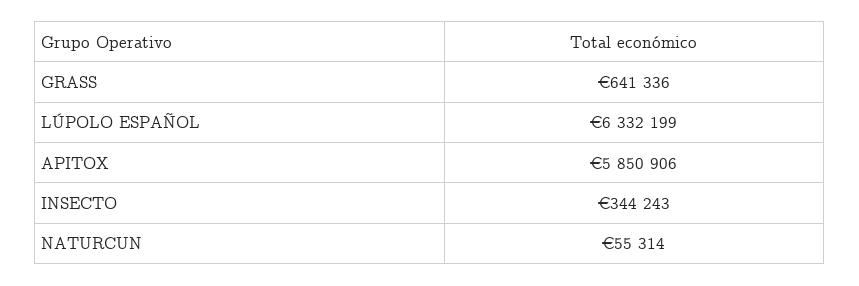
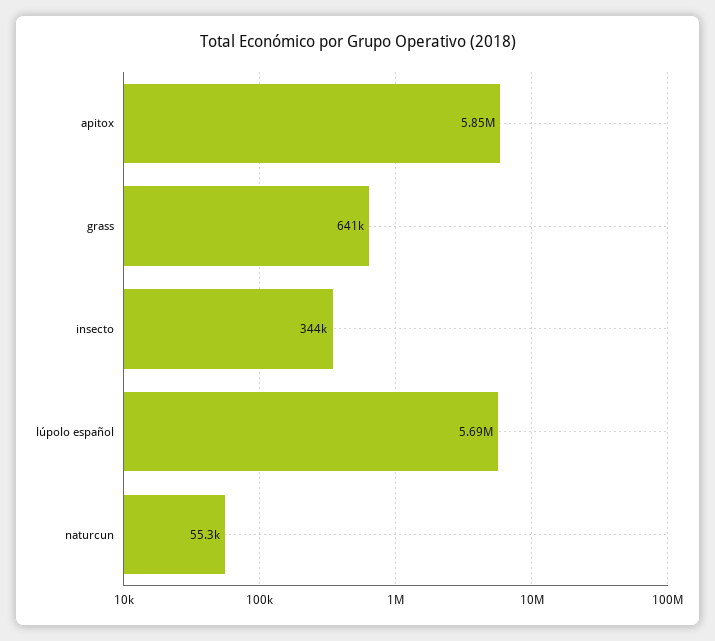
  {
    "GRASS": 641336,
-   "LÚPOLO ESPAÑOL": 6332199,
+   "LÚPOLO ESPAÑOL": 5690000,
    "APITOX": 5850906,
    "INSECTO": 344243,
    "NATURCUN": 55314
  }

